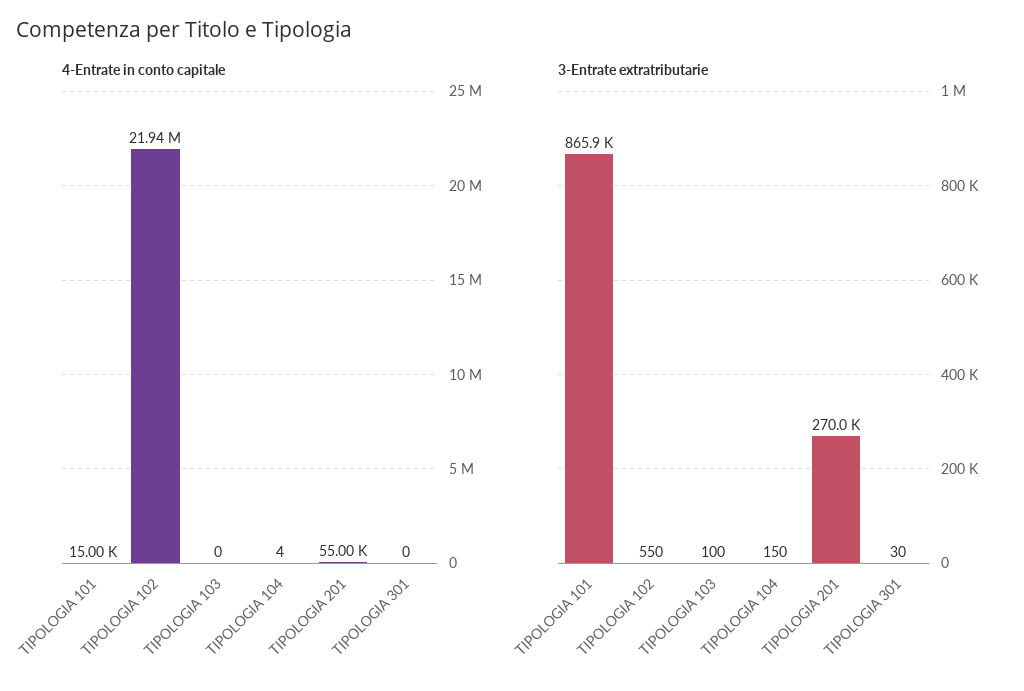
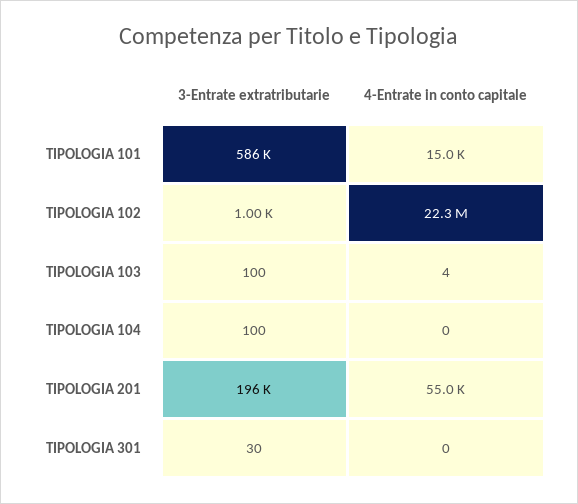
  {
    "4-Entrate in conto capitale": {
      "TIPOLOGIA 101": 15000,
-     "TIPOLOGIA 102": 21940000,
+     "TIPOLOGIA 102": 22300000,
-     "TIPOLOGIA 103": 0,
+     "TIPOLOGIA 103": 4,
-     "TIPOLOGIA 104": 4,
+     "TIPOLOGIA 104": 0,
      "TIPOLOGIA 201": 55000,
      "TIPOLOGIA 301": 0
    },
    "3-Entrate extratributarie": {
-     "TIPOLOGIA 101": 865900,
+     "TIPOLOGIA 101": 586000,
-     "TIPOLOGIA 102": 550,
+     "TIPOLOGIA 102": 1000,
      "TIPOLOGIA 103": 100,
-     "TIPOLOGIA 104": 150,
+     "TIPOLOGIA 104": 100,
-     "TIPOLOGIA 201": 270000,
+     "TIPOLOGIA 201": 196000,
      "TIPOLOGIA 301": 30
    }
  }

